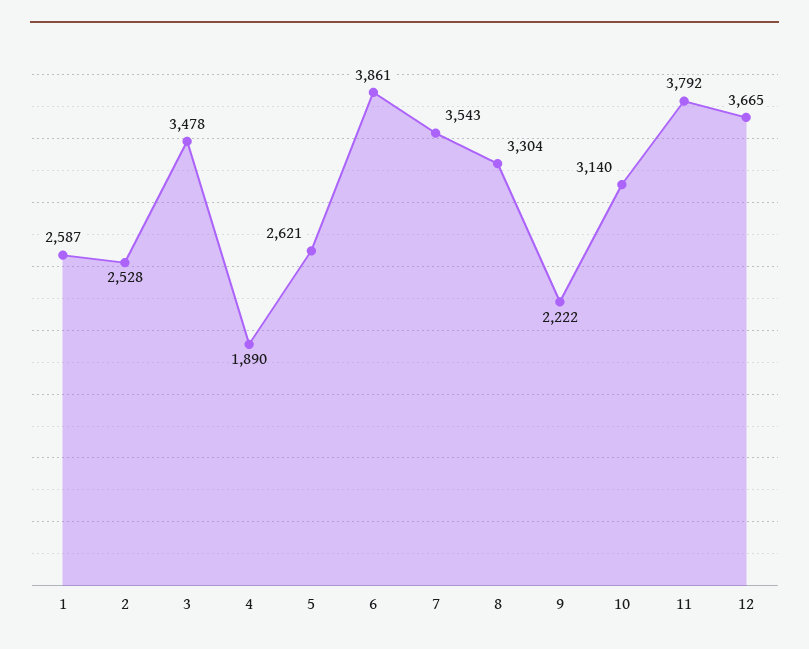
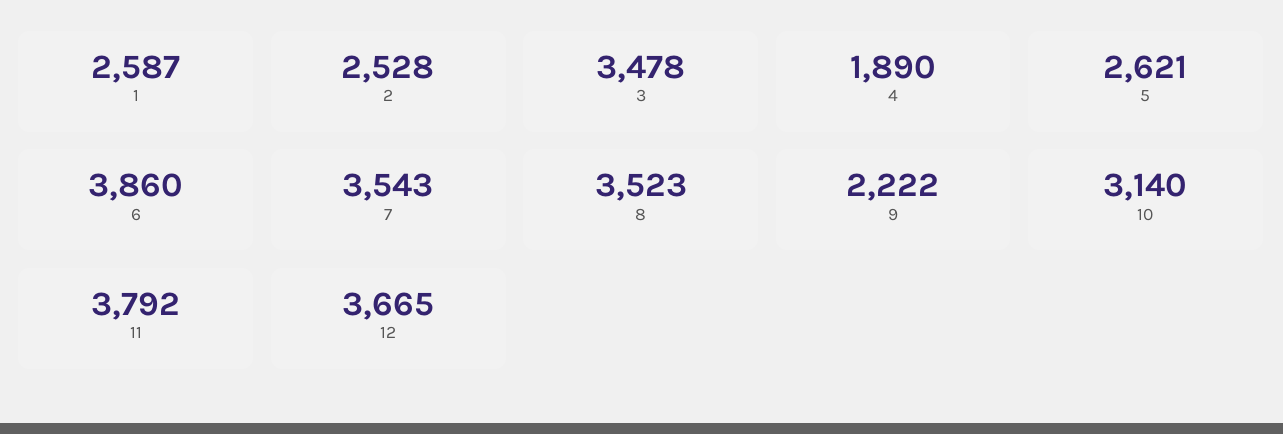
  {
    "1": 2587,
    "2": 2528,
    "3": 3478,
    "4": 1890,
    "5": 2621,
-   "6": 3861,
+   "6": 3860,
    "7": 3543,
-   "8": 3304,
+   "8": 3523,
    "9": 2222,
    "10": 3140,
    "11": 3792,
    "12": 3665
  }

